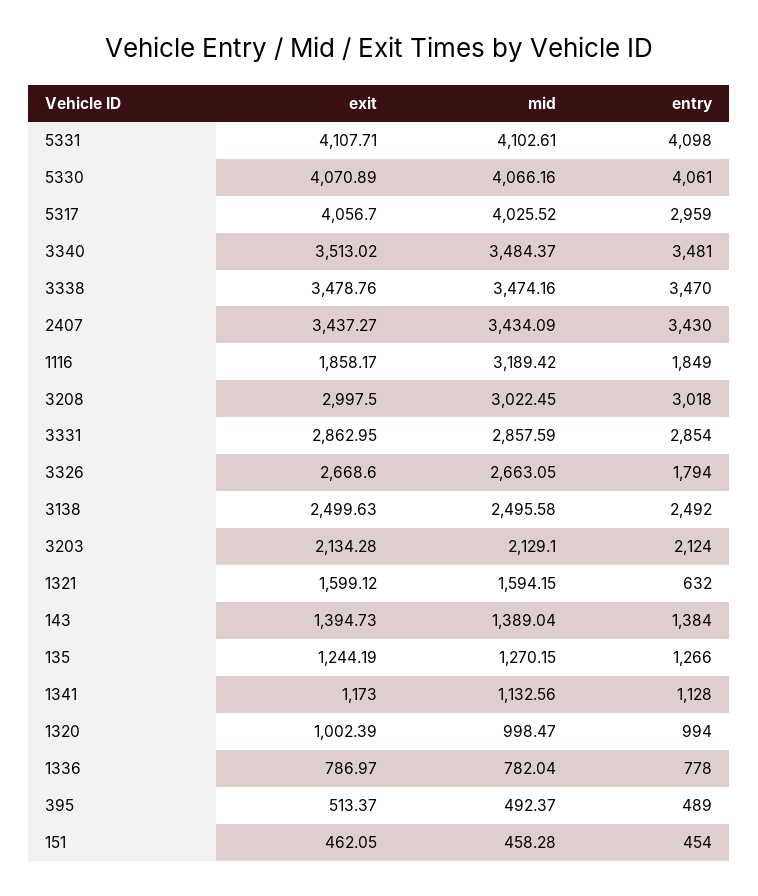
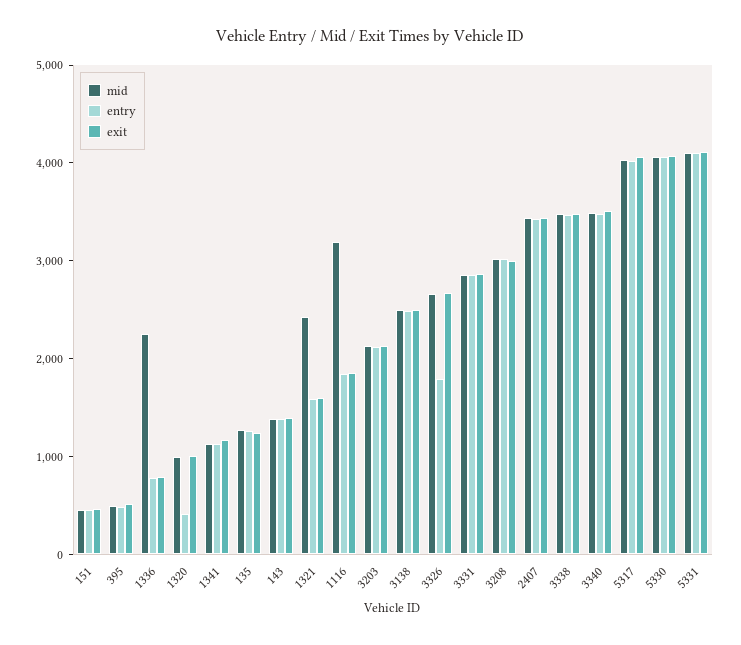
  {
    "exit": {
      "5331": 4107.71,
      "5330": 4070.89,
      "5317": 4056.7,
      "3340": 3513.02,
      "3338": 3478.76,
      "2407": 3437.27,
      "1116": 1858.17,
      "3208": 2997.5,
      "3331": 2862.95,
      "3326": 2668.6,
      "3138": 2499.63,
      "3203": 2134.28,
      "1321": 1599.12,
      "143": 1394.73,
      "135": 1244.19,
      "1341": 1173,
      "1320": 1002.39,
      "1336": 786.97,
      "395": 513.37,
      "151": 462.05
    },
    "mid": {
      "5331": 4102.61,
      "5330": 4066.16,
      "5317": 4025.52,
      "3340": 3484.37,
      "3338": 3474.16,
      "2407": 3434.09,
      "1116": 3189.42,
      "3208": 3022.45,
      "3331": 2857.59,
      "3326": 2663.05,
      "3138": 2495.58,
      "3203": 2129.1,
-     "1321": 1594.15,
+     "1321": 2400,
      "143": 1389.04,
      "135": 1270.15,
      "1341": 1132.56,
      "1320": 998.47,
-     "1336": 782.04,
+     "1336": 2200,
      "395": 492.37,
      "151": 458.28
    },
    "entry": {
      "5331": 4098,
      "5330": 4061,
-     "5317": 2959,
+     "5317": 4000,
      "3340": 3481,
      "3338": 3470,
      "2407": 3430,
      "1116": 1849,
      "3208": 3018,
      "3331": 2854,
      "3326": 1794,
      "3138": 2492,
      "3203": 2124,
-     "1321": 632,
+     "1321": 1600,
      "143": 1384,
      "135": 1266,
      "1341": 1128,
-     "1320": 994,
+     "1320": 400,
      "1336": 778,
      "395": 489,
      "151": 454
    }
  }

